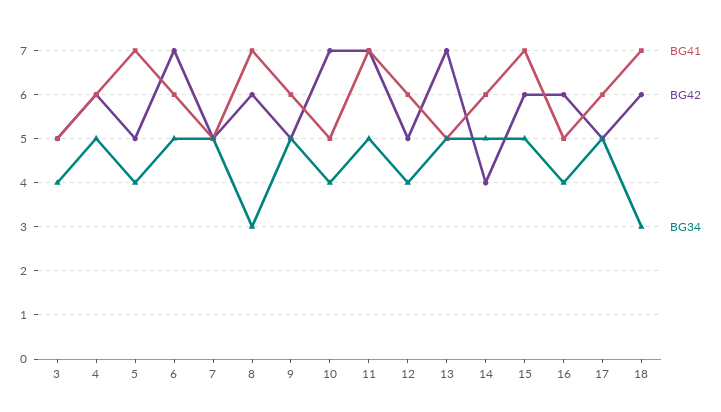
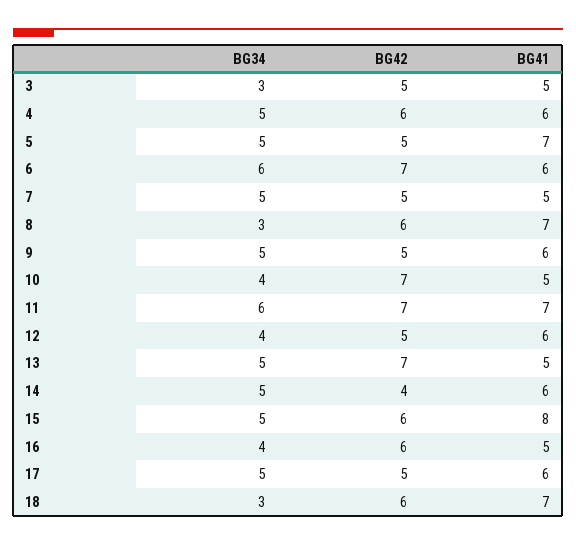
  {
    "BG41": {
      "3": 5,
      "4": 6,
      "5": 7,
      "6": 6,
      "7": 5,
      "8": 7,
      "9": 6,
      "10": 5,
      "11": 7,
      "12": 6,
      "13": 5,
      "14": 6,
-     "15": 7,
+     "15": 8,
      "16": 5,
      "17": 6,
      "18": 7
    },
    "BG42": {
      "3": 5,
      "4": 6,
      "5": 5,
      "6": 7,
      "7": 5,
      "8": 6,
      "9": 5,
      "10": 7,
      "11": 7,
      "12": 5,
      "13": 7,
      "14": 4,
      "15": 6,
      "16": 6,
      "17": 5,
      "18": 6
    },
    "BG34": {
-     "3": 4,
+     "3": 3,
      "4": 5,
-     "5": 4,
+     "5": 5,
-     "6": 5,
+     "6": 6,
      "7": 5,
      "8": 3,
      "9": 5,
      "10": 4,
-     "11": 5,
+     "11": 6,
      "12": 4,
      "13": 5,
      "14": 5,
      "15": 5,
      "16": 4,
      "17": 5,
      "18": 3
    }
  }

